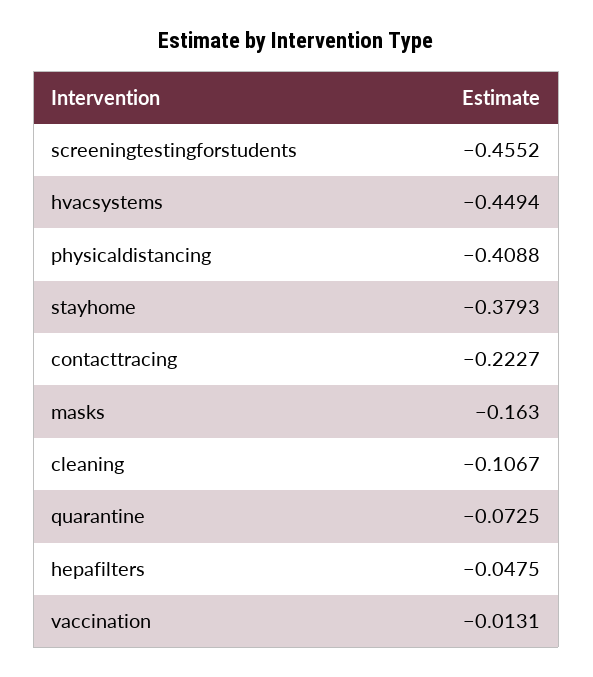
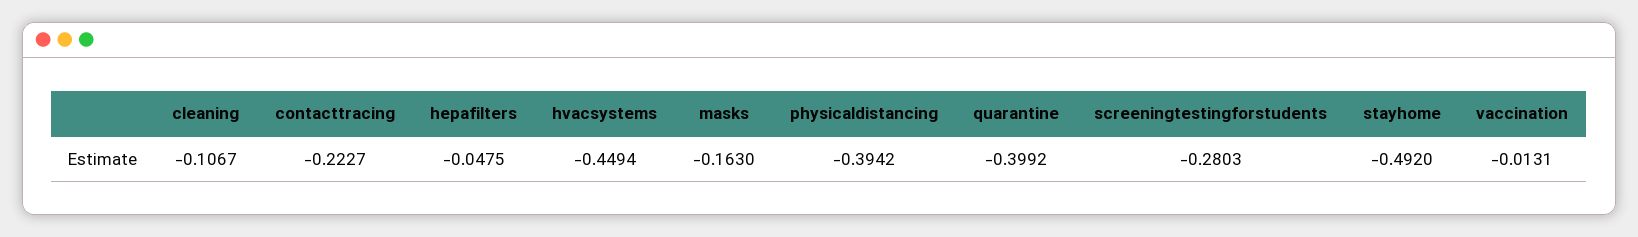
  {
-   "screeningtestingforstudents": -0.4552,
+   "screeningtestingforstudents": -0.2803,
    "hvacsystems": -0.4494,
-   "physicaldistancing": -0.4088,
+   "physicaldistancing": -0.3942,
-   "stayhome": -0.3793,
+   "stayhome": -0.492,
    "contacttracing": -0.2227,
    "masks": -0.163,
    "cleaning": -0.1067,
-   "quarantine": -0.0725,
+   "quarantine": -0.3992,
    "hepafilters": -0.0475,
    "vaccination": -0.0131
  }

